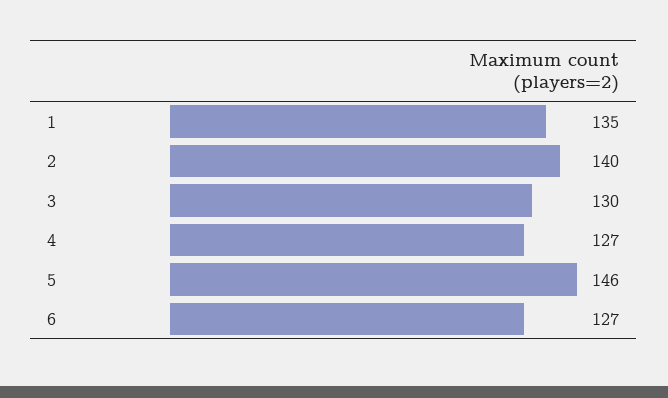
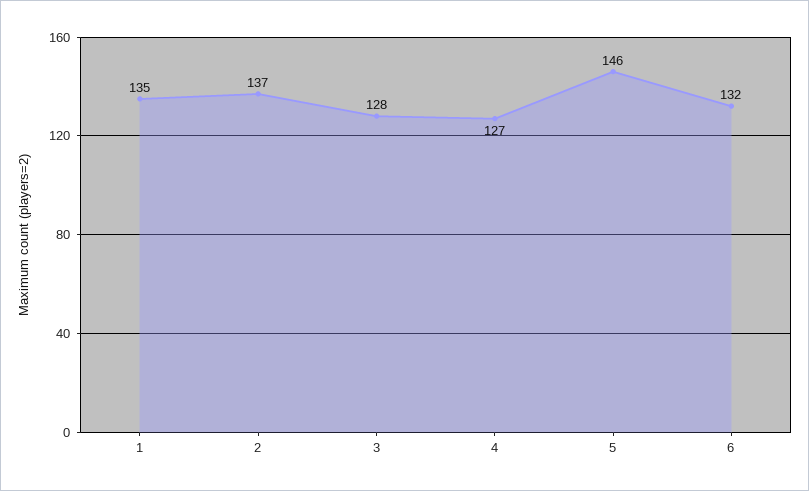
  {
    "1": 135,
-   "2": 140,
+   "2": 137,
-   "3": 130,
+   "3": 128,
    "4": 127,
    "5": 146,
-   "6": 127
+   "6": 132
  }

